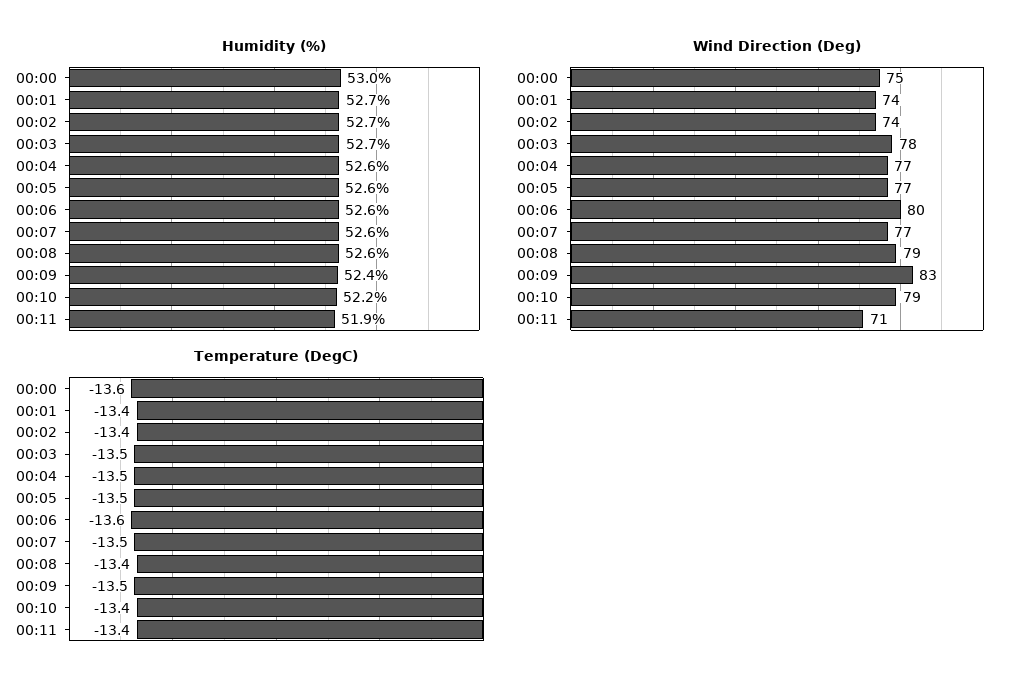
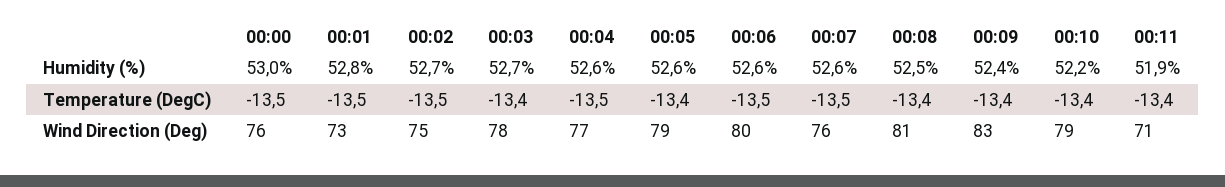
  {
    "Humidity (%)": {
      "00:00": 53,
-     "00:01": 52.7,
+     "00:01": 52.8,
      "00:02": 52.7,
      "00:03": 52.7,
      "00:04": 52.6,
      "00:05": 52.6,
      "00:06": 52.6,
      "00:07": 52.6,
-     "00:08": 52.6,
+     "00:08": 52.5,
      "00:09": 52.4,
      "00:10": 52.2,
      "00:11": 51.9
    },
    "Wind Direction (Deg)": {
-     "00:00": 75,
+     "00:00": 76,
-     "00:01": 74,
+     "00:01": 73,
-     "00:02": 74,
+     "00:02": 75,
      "00:03": 78,
      "00:04": 77,
-     "00:05": 77,
+     "00:05": 79,
      "00:06": 80,
-     "00:07": 77,
+     "00:07": 76,
-     "00:08": 79,
+     "00:08": 81,
      "00:09": 83,
      "00:10": 79,
      "00:11": 71
    },
    "Temperature (DegC)": {
-     "00:00": -13.6,
+     "00:00": -13.5,
-     "00:01": -13.4,
+     "00:01": -13.5,
-     "00:02": -13.4,
+     "00:02": -13.5,
-     "00:03": -13.5,
+     "00:03": -13.4,
      "00:04": -13.5,
-     "00:05": -13.5,
+     "00:05": -13.4,
-     "00:06": -13.6,
+     "00:06": -13.5,
      "00:07": -13.5,
      "00:08": -13.4,
-     "00:09": -13.5,
+     "00:09": -13.4,
      "00:10": -13.4,
      "00:11": -13.4
    }
  }

